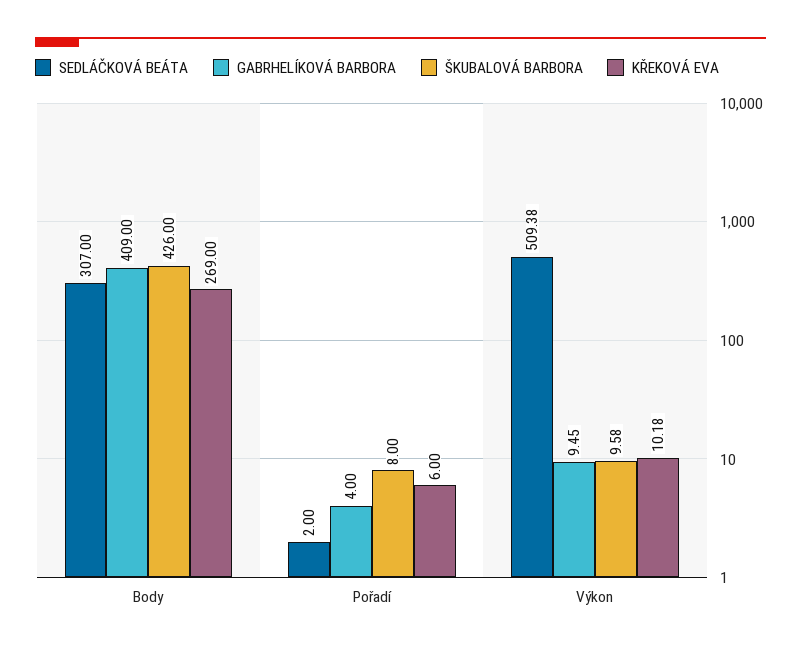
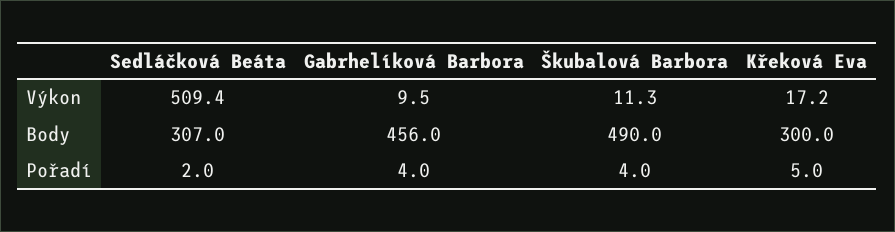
  {
    "SEDLÁČKOVÁ BEÁTA": {
      "Body": 307,
      "Pořadí": 2,
      "Výkon": 509.38
    },
    "GABRHELÍKOVÁ BARBORA": {
-     "Body": 409,
+     "Body": 456,
      "Pořadí": 4,
      "Výkon": 9.45
    },
    "ŠKUBALOVÁ BARBORA": {
-     "Body": 426,
+     "Body": 490,
-     "Pořadí": 8,
+     "Pořadí": 4,
-     "Výkon": 9.58
+     "Výkon": 11.3
    },
    "KŘEKOVÁ EVA": {
-     "Body": 269,
+     "Body": 300,
-     "Pořadí": 6,
+     "Pořadí": 5,
-     "Výkon": 10.18
+     "Výkon": 17.2
    }
  }

